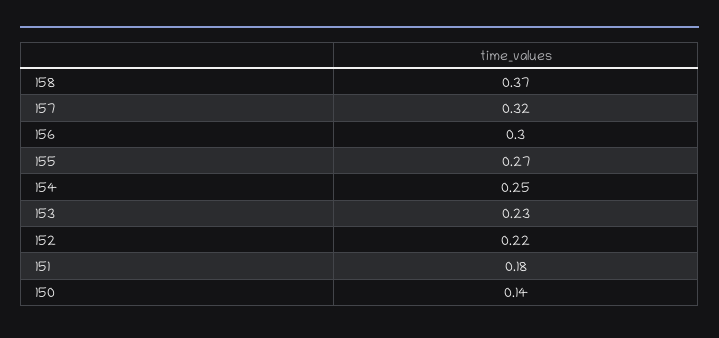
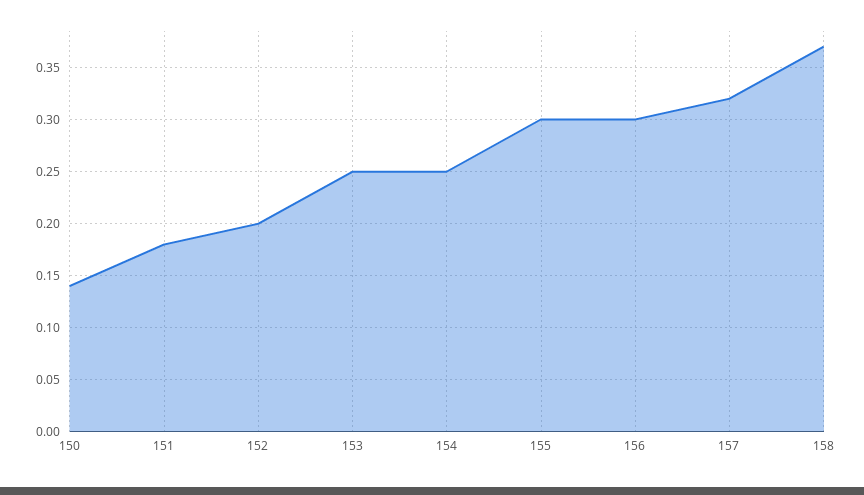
  {
    "158": 0.37,
    "157": 0.32,
    "156": 0.3,
-   "155": 0.27,
+   "155": 0.3,
    "154": 0.25,
-   "153": 0.23,
+   "153": 0.25,
-   "152": 0.22,
+   "152": 0.2,
    "151": 0.18,
    "150": 0.14
  }

